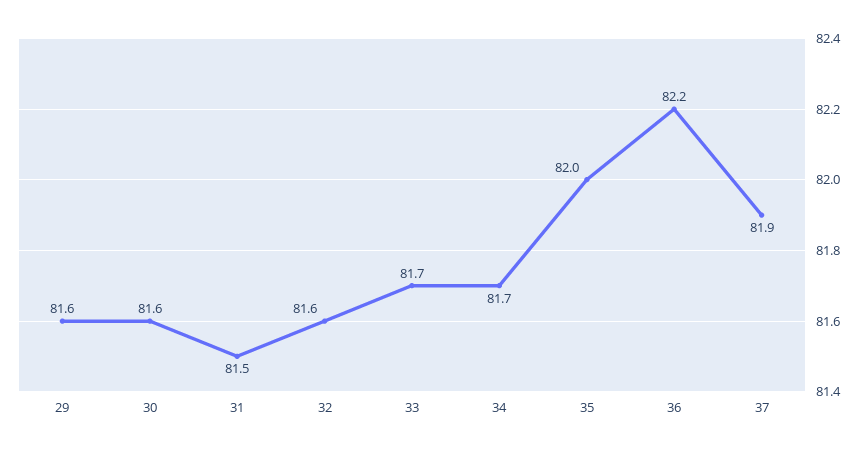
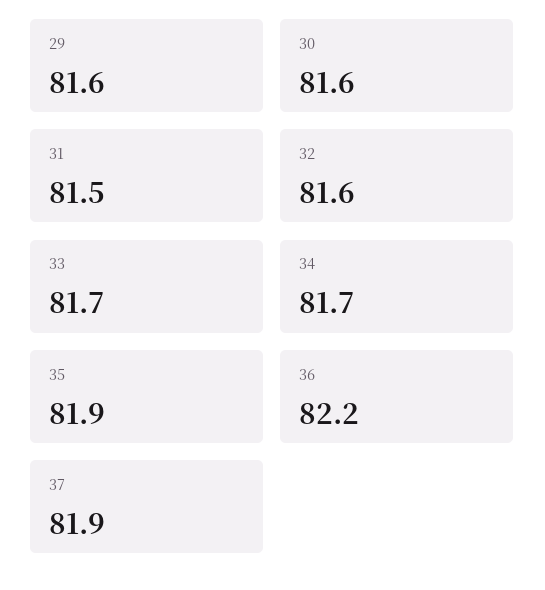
  {
    "29": 81.6,
    "30": 81.6,
    "31": 81.5,
    "32": 81.6,
    "33": 81.7,
    "34": 81.7,
-   "35": 82,
+   "35": 81.9,
    "36": 82.2,
    "37": 81.9
  }

